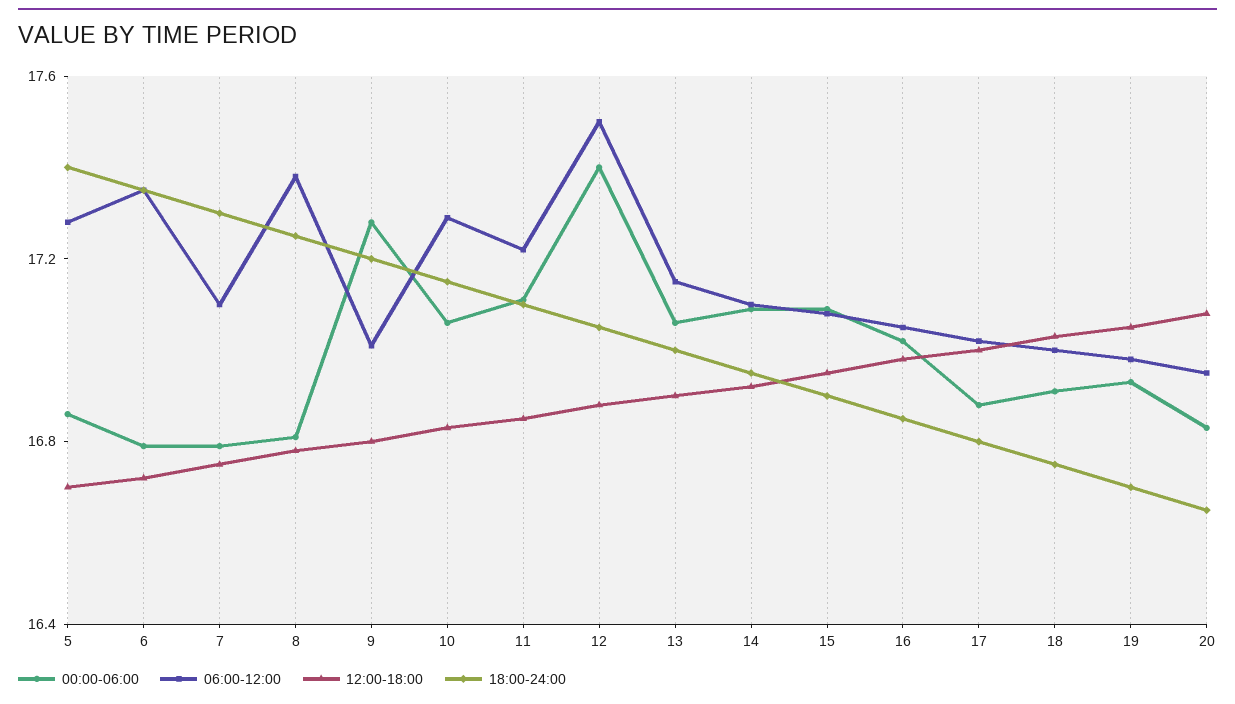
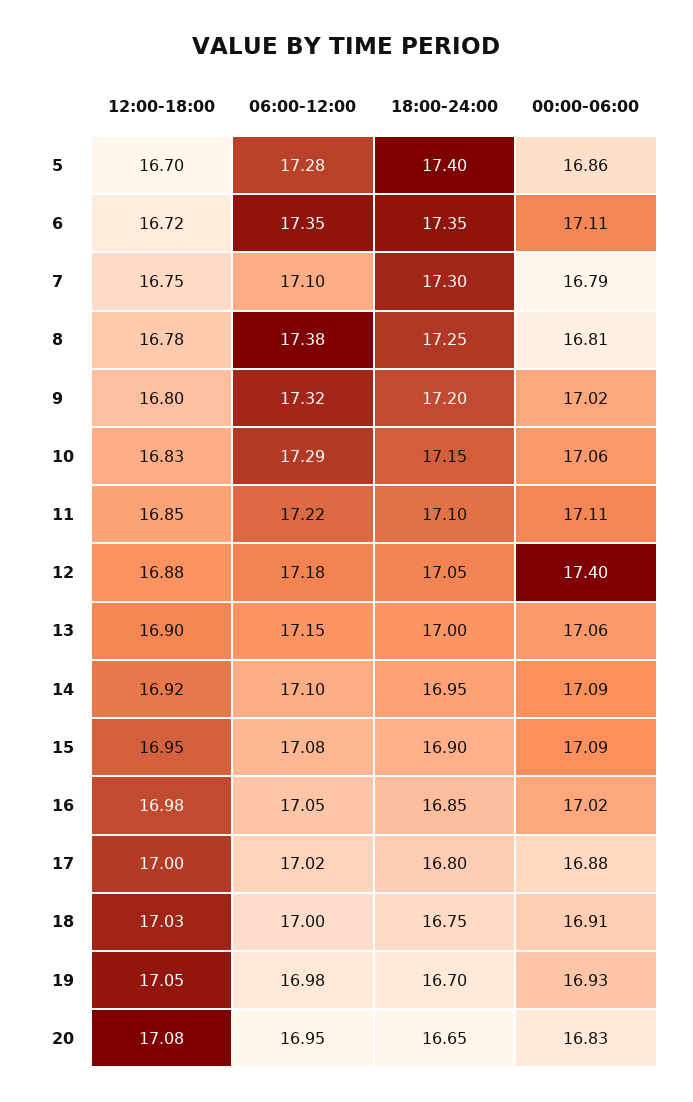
  {
    "00:00-06:00": {
      "5": 16.86,
-     "6": 16.8,
+     "6": 17.11,
      "7": 16.79,
      "8": 16.81,
-     "9": 17.3,
+     "9": 17.02,
      "10": 17.06,
      "11": 17.11,
      "12": 17.4,
      "13": 17.06,
      "14": 17.09,
      "15": 17.09,
      "16": 17.02,
      "17": 16.88,
      "18": 16.91,
      "19": 16.93,
      "20": 16.83
    },
    "06:00-12:00": {
      "5": 17.28,
      "6": 17.35,
      "7": 17.1,
      "8": 17.38,
-     "9": 17,
+     "9": 17.32,
      "10": 17.29,
      "11": 17.22,
-     "12": 17.5,
+     "12": 17.18,
      "13": 17.15,
      "14": 17.1,
      "15": 17.08,
      "16": 17.05,
      "17": 17.02,
      "18": 17,
      "19": 16.98,
      "20": 16.95
    },
    "12:00-18:00": {
      "5": 16.7,
      "6": 16.72,
      "7": 16.75,
      "8": 16.78,
      "9": 16.8,
      "10": 16.83,
      "11": 16.85,
      "12": 16.88,
      "13": 16.9,
      "14": 16.92,
      "15": 16.95,
      "16": 16.98,
      "17": 17,
      "18": 17.03,
      "19": 17.05,
      "20": 17.08
    },
    "18:00-24:00": {
      "5": 17.4,
      "6": 17.35,
      "7": 17.3,
      "8": 17.25,
      "9": 17.2,
      "10": 17.15,
      "11": 17.1,
      "12": 17.05,
      "13": 17,
      "14": 16.95,
      "15": 16.9,
      "16": 16.85,
      "17": 16.8,
      "18": 16.75,
      "19": 16.7,
      "20": 16.65
    }
  }

